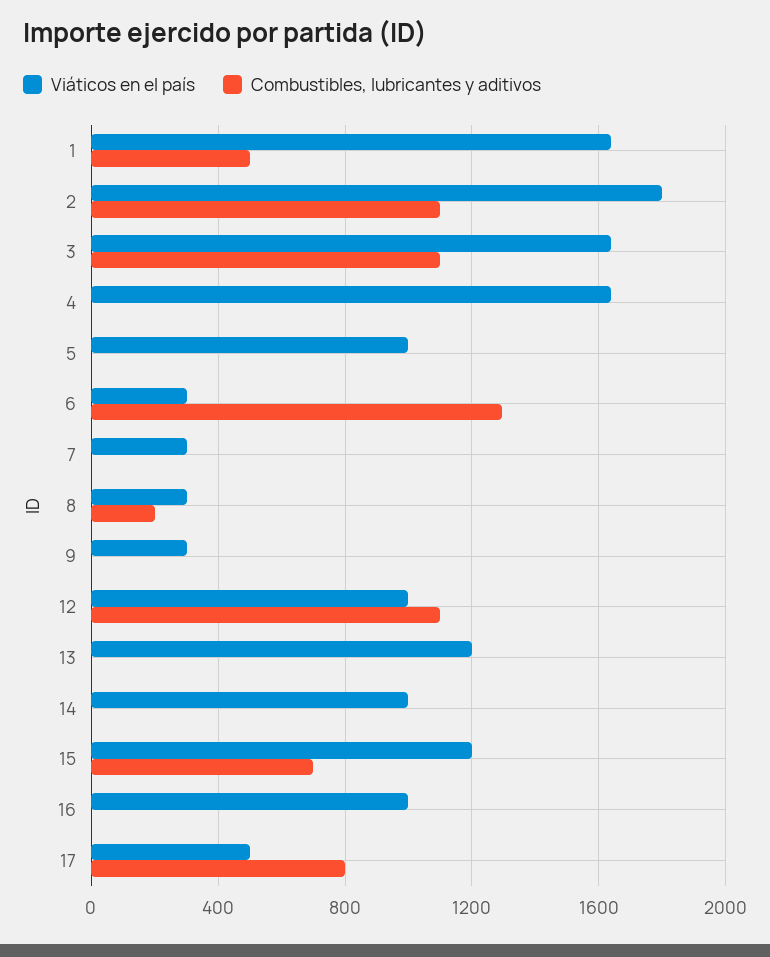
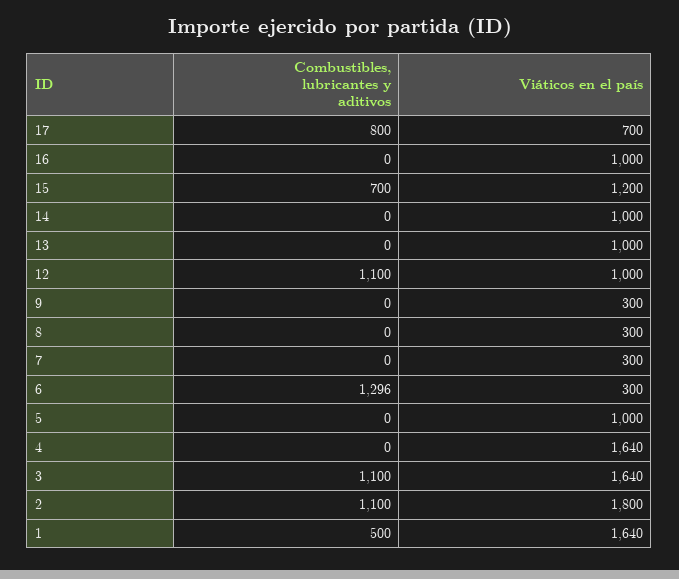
  {
    "Viáticos en el país": {
      "1": 1640,
      "2": 1800,
      "3": 1640,
      "4": 1640,
      "5": 1000,
      "6": 300,
      "7": 300,
      "8": 300,
      "9": 300,
      "12": 1000,
-     "13": 1200,
+     "13": 1000,
      "14": 1000,
      "15": 1200,
      "16": 1000,
-     "17": 500
+     "17": 700
    },
    "Combustibles, lubricantes y aditivos": {
      "1": 500,
      "2": 1100,
      "3": 1100,
      "4": 0,
      "5": 0,
      "6": 1296,
      "7": 0,
-     "8": 200,
+     "8": 0,
      "9": 0,
      "12": 1100,
      "13": 0,
      "14": 0,
      "15": 700,
      "16": 0,
      "17": 800
    }
  }

